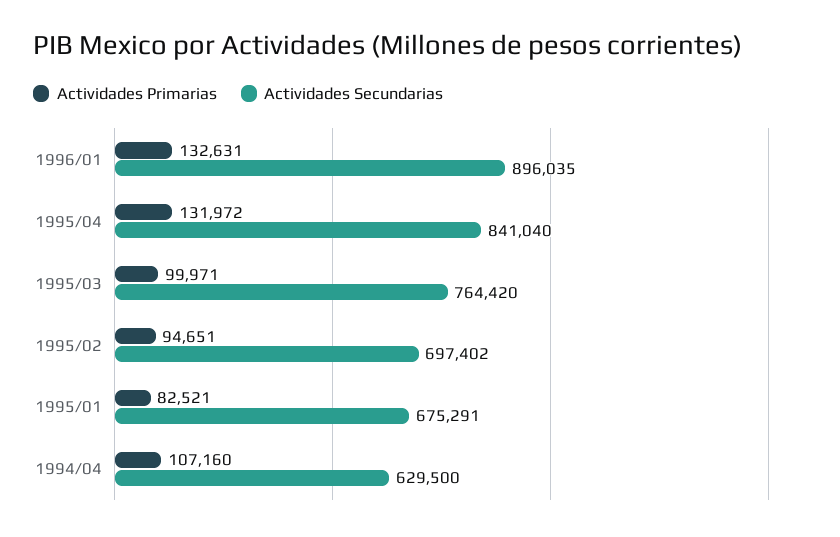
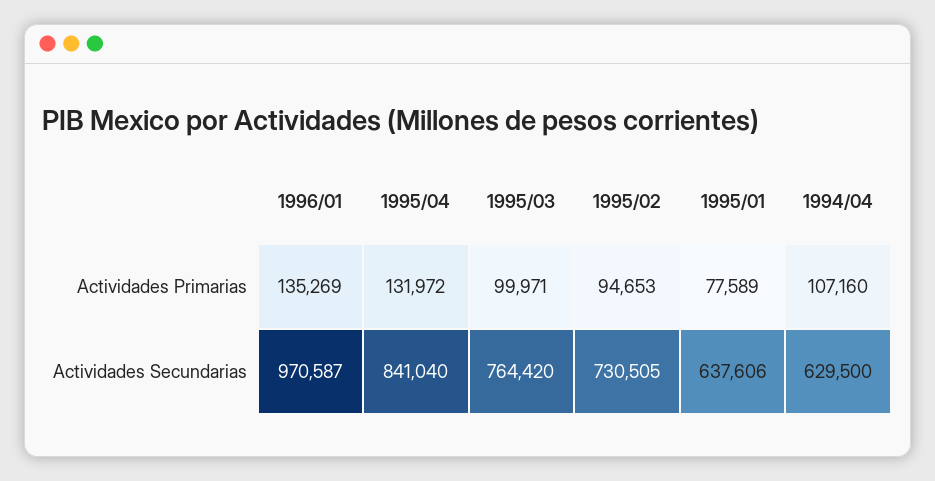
  {
    "Actividades Primarias": {
-     "1996/01": 132631,
+     "1996/01": 135269,
      "1995/04": 131972,
      "1995/03": 99971,
-     "1995/02": 94651,
+     "1995/02": 94653,
-     "1995/01": 82521,
+     "1995/01": 77589,
      "1994/04": 107160
    },
    "Actividades Secundarias": {
-     "1996/01": 896035,
+     "1996/01": 970587,
      "1995/04": 841040,
      "1995/03": 764420,
-     "1995/02": 697402,
+     "1995/02": 730505,
-     "1995/01": 675291,
+     "1995/01": 637606,
      "1994/04": 629500
    }
  }

